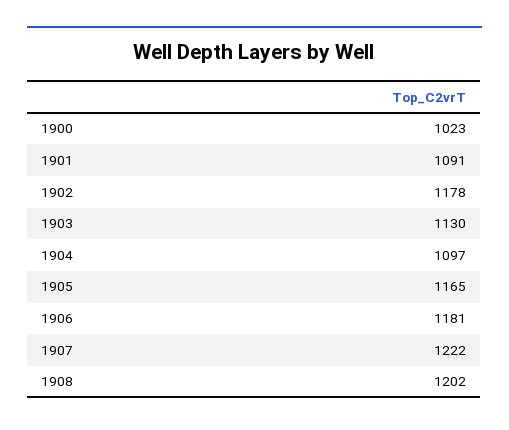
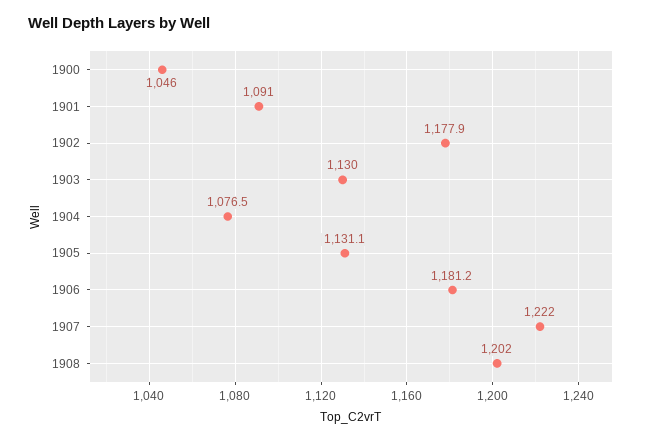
  {
-   "1900": 1023,
+   "1900": 1046,
    "1901": 1091,
    "1902": 1177.9,
    "1903": 1130,
-   "1904": 1097,
+   "1904": 1076.5,
-   "1905": 1165,
+   "1905": 1131.1,
    "1906": 1181.2,
    "1907": 1222,
    "1908": 1202
  }

